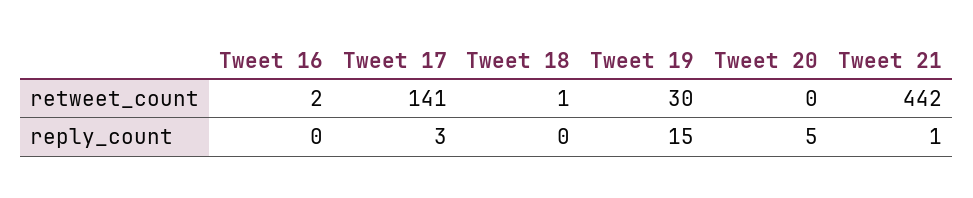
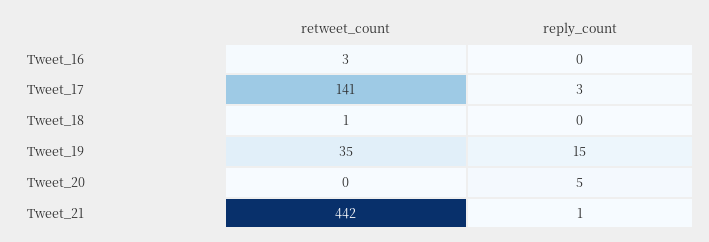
  {
    "Tweet 16": {
-     "retweet_count": 2,
+     "retweet_count": 3,
      "reply_count": 0
    },
    "Tweet 17": {
      "retweet_count": 141,
      "reply_count": 3
    },
    "Tweet 18": {
      "retweet_count": 1,
      "reply_count": 0
    },
    "Tweet 19": {
-     "retweet_count": 30,
+     "retweet_count": 35,
      "reply_count": 15
    },
    "Tweet 20": {
      "retweet_count": 0,
      "reply_count": 5
    },
    "Tweet 21": {
      "retweet_count": 442,
      "reply_count": 1
    }
  }

